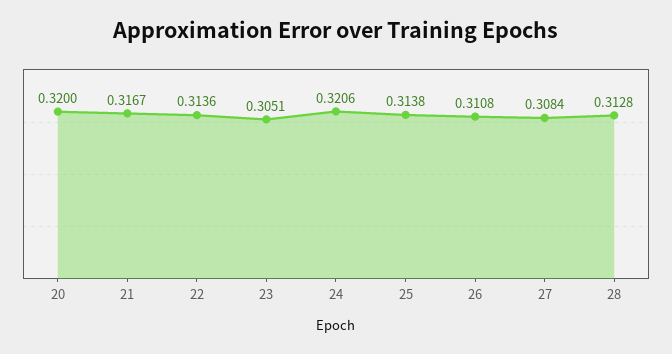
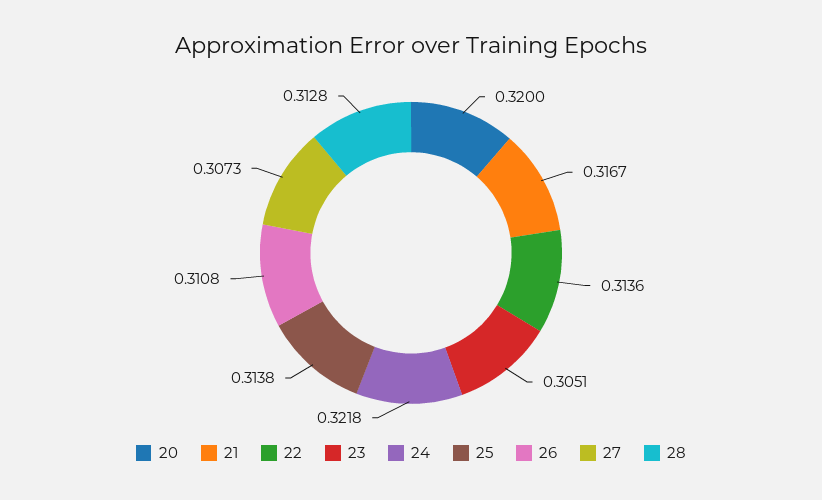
  {
    "20": 0.32,
    "21": 0.3167,
    "22": 0.3136,
    "23": 0.3051,
-   "24": 0.3206,
+   "24": 0.3218,
    "25": 0.3138,
    "26": 0.3108,
-   "27": 0.3084,
+   "27": 0.3073,
    "28": 0.3128
  }

